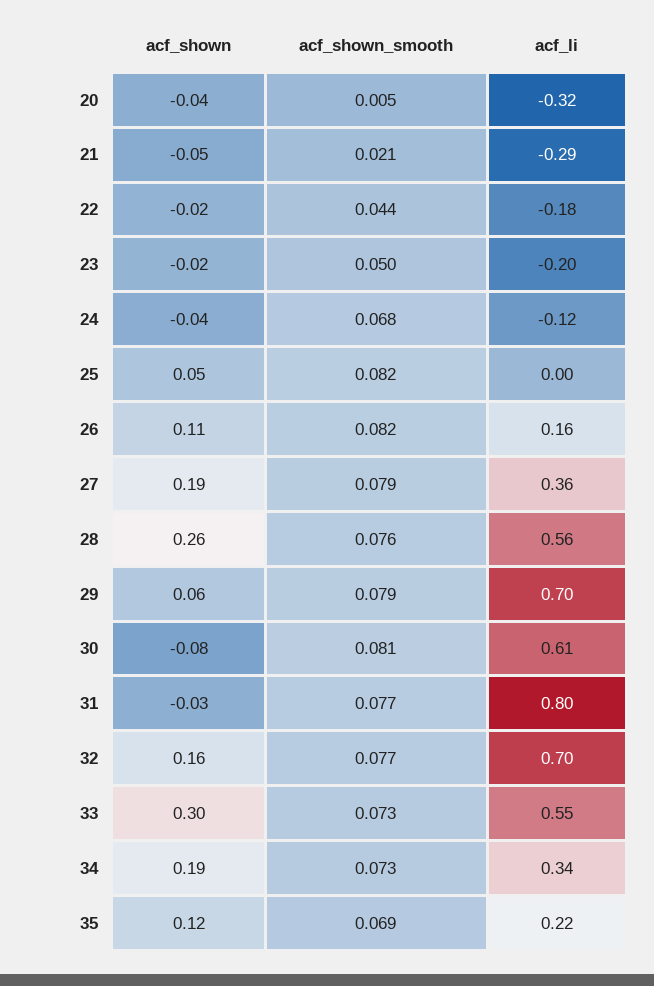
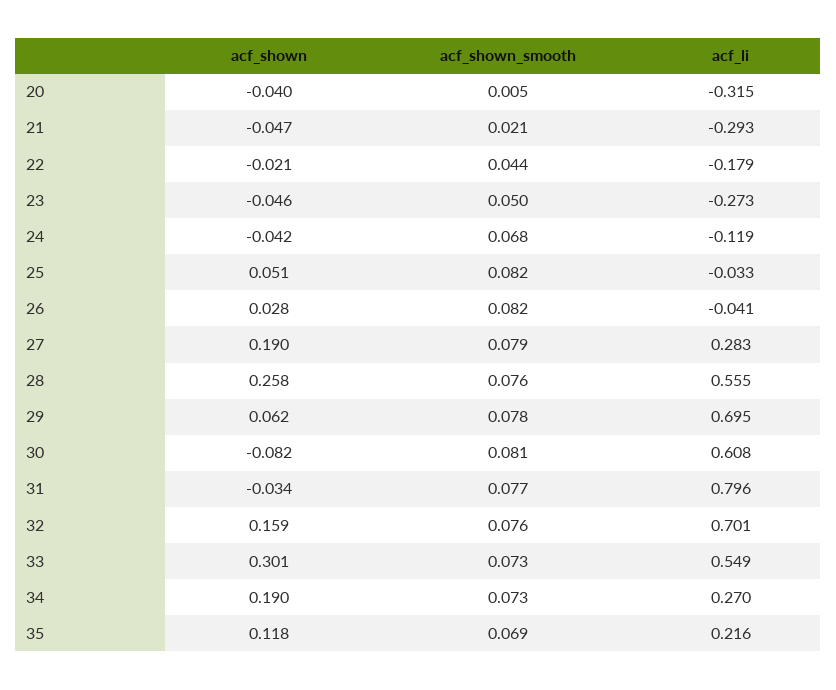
  {
    "acf_shown": {
      "20": -0.04,
      "21": -0.047,
      "22": -0.021,
-     "23": -0.02,
+     "23": -0.046,
      "24": -0.042,
      "25": 0.051,
-     "26": 0.11,
+     "26": 0.028,
      "27": 0.19,
      "28": 0.258,
      "29": 0.062,
      "30": -0.082,
      "31": -0.034,
      "32": 0.159,
      "33": 0.301,
      "34": 0.19,
      "35": 0.118
    },
    "acf_shown_smooth": {
      "20": 0.005,
      "21": 0.021,
      "22": 0.044,
      "23": 0.05,
      "24": 0.068,
      "25": 0.082,
      "26": 0.082,
      "27": 0.079,
      "28": 0.076,
-     "29": 0.079,
+     "29": 0.078,
      "30": 0.081,
      "31": 0.077,
-     "32": 0.077,
+     "32": 0.076,
      "33": 0.073,
      "34": 0.073,
      "35": 0.069
    },
    "acf_li": {
      "20": -0.315,
      "21": -0.293,
      "22": -0.179,
-     "23": -0.2,
+     "23": -0.273,
      "24": -0.119,
-     "25": 0,
+     "25": -0.033,
-     "26": 0.16,
+     "26": -0.041,
-     "27": 0.36,
+     "27": 0.283,
      "28": 0.555,
      "29": 0.695,
      "30": 0.608,
      "31": 0.796,
      "32": 0.701,
      "33": 0.549,
-     "34": 0.34,
+     "34": 0.27,
      "35": 0.216
    }
  }

